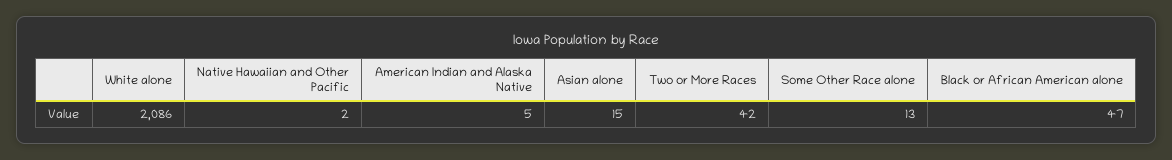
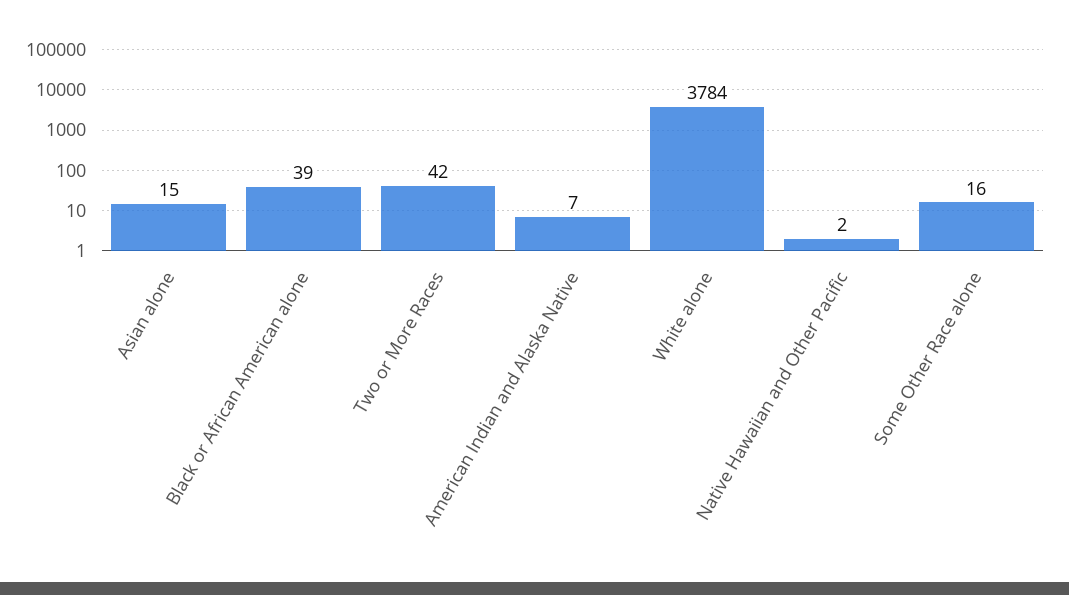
  {
-   "White alone": 2086,
+   "White alone": 3784,
    "Native Hawaiian and Other Pacific": 2,
-   "American Indian and Alaska Native": 5,
+   "American Indian and Alaska Native": 7,
    "Asian alone": 15,
    "Two or More Races": 42,
-   "Some Other Race alone": 13,
+   "Some Other Race alone": 16,
-   "Black or African American alone": 47
+   "Black or African American alone": 39
  }

